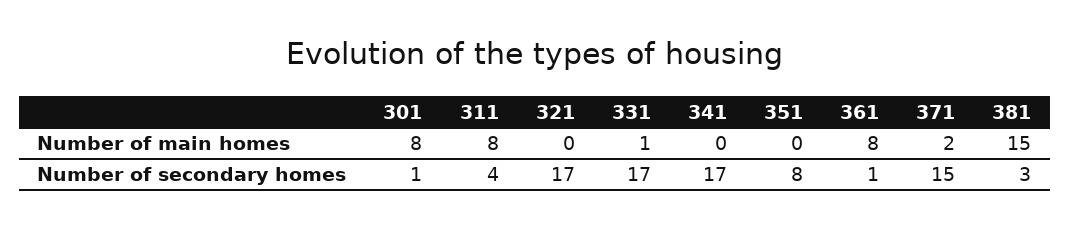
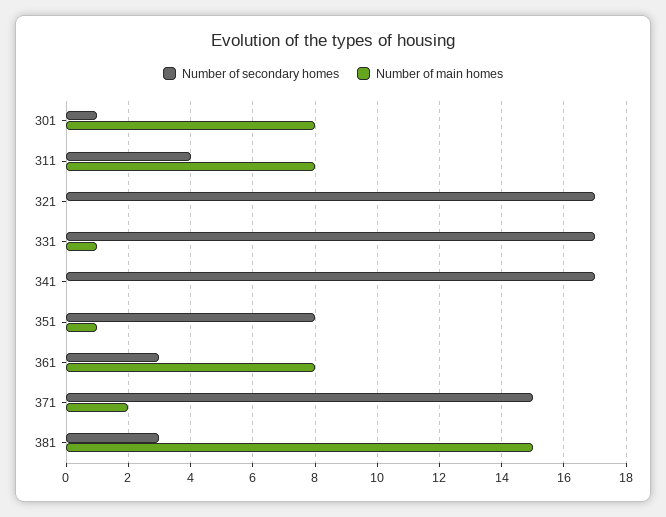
  {
    "Number of main homes": {
      "301": 8,
      "311": 8,
      "321": 0,
      "331": 1,
      "341": 0,
-     "351": 0,
+     "351": 1,
      "361": 8,
      "371": 2,
      "381": 15
    },
    "Number of secondary homes": {
      "301": 1,
      "311": 4,
      "321": 17,
      "331": 17,
      "341": 17,
      "351": 8,
-     "361": 1,
+     "361": 3,
      "371": 15,
      "381": 3
    }
  }

